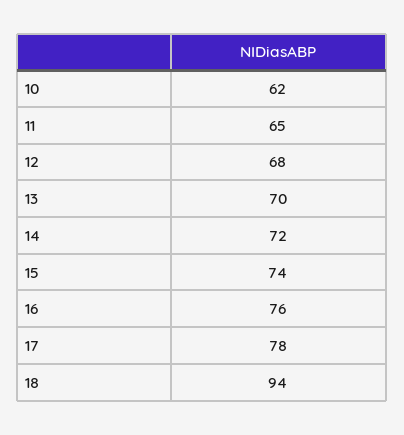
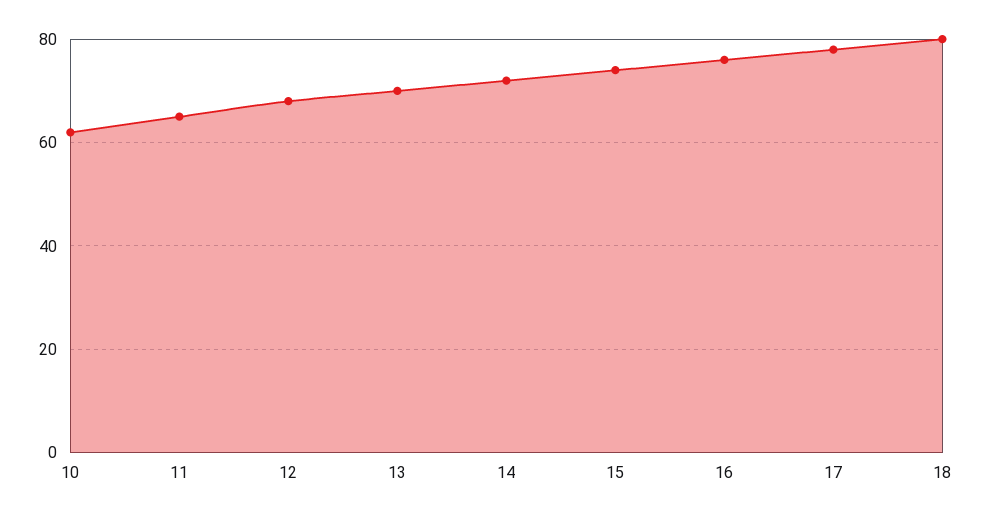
  {
    "10": 62,
    "11": 65,
    "12": 68,
    "13": 70,
    "14": 72,
    "15": 74,
    "16": 76,
    "17": 78,
-   "18": 94
+   "18": 80
  }

